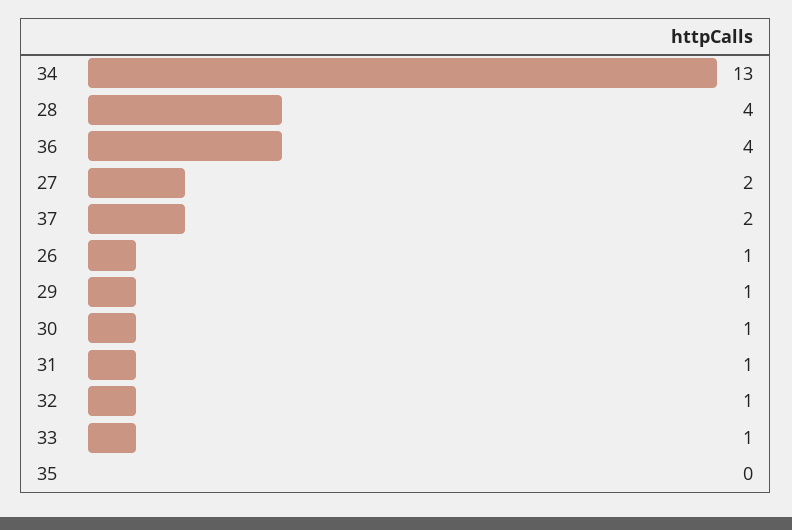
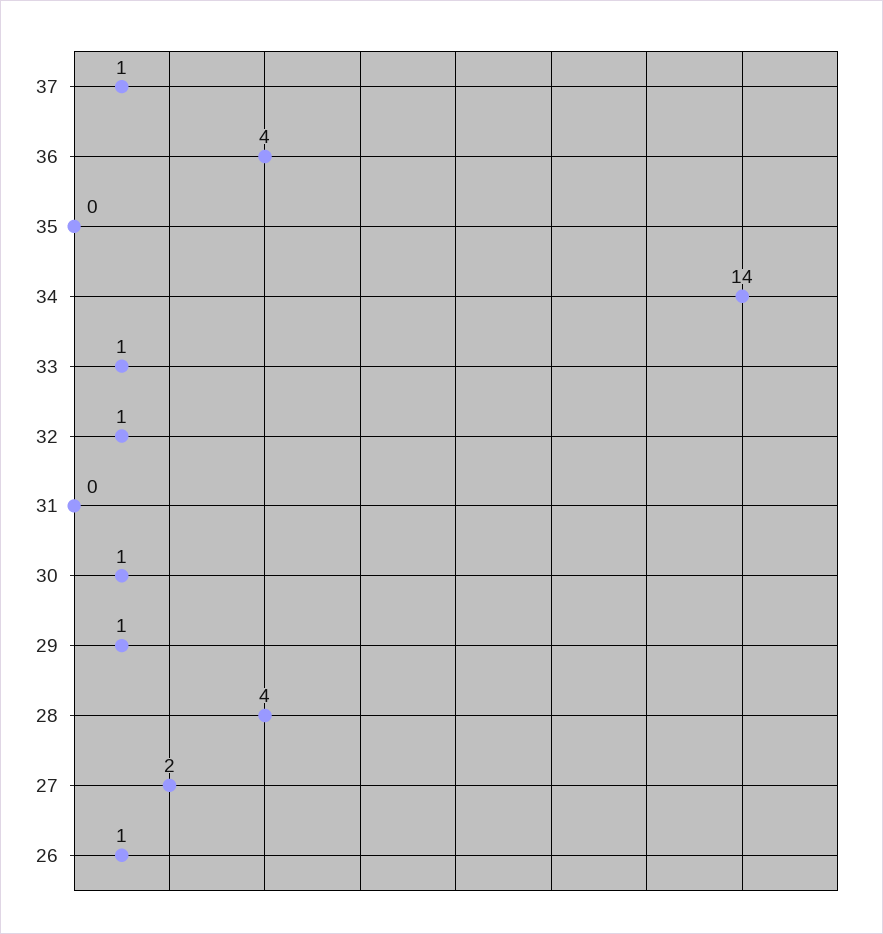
  {
-   "34": 13,
+   "34": 14,
    "28": 4,
    "36": 4,
    "27": 2,
-   "37": 2,
+   "37": 1,
    "26": 1,
    "29": 1,
    "30": 1,
-   "31": 1,
+   "31": 0,
    "32": 1,
    "33": 1,
    "35": 0
  }

